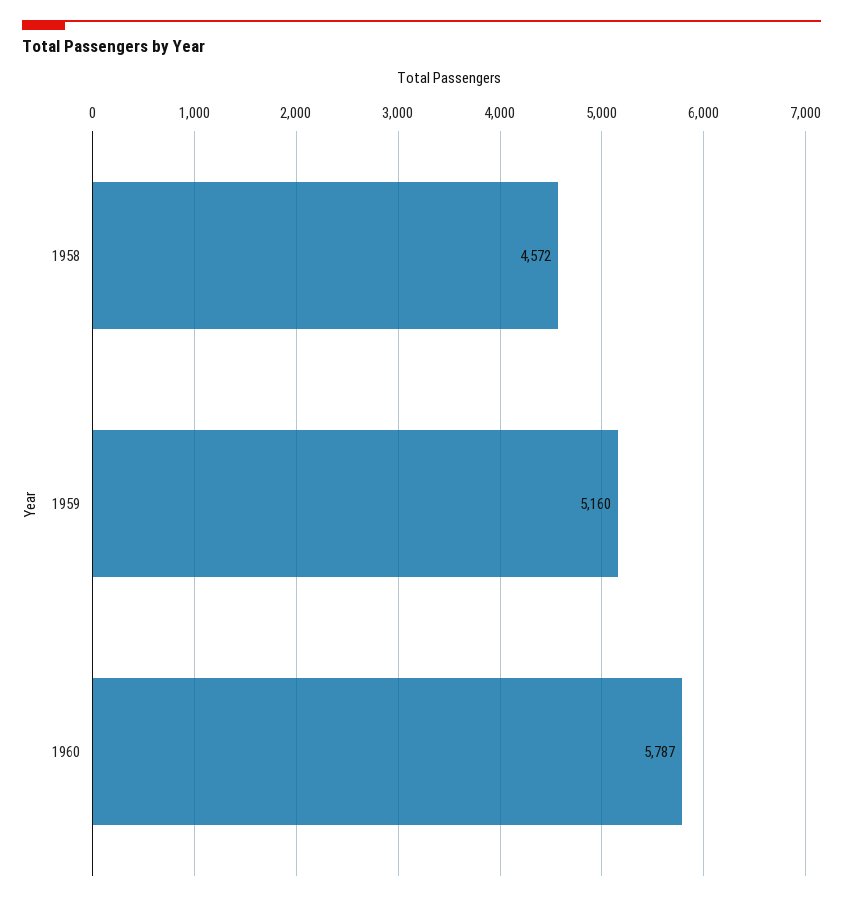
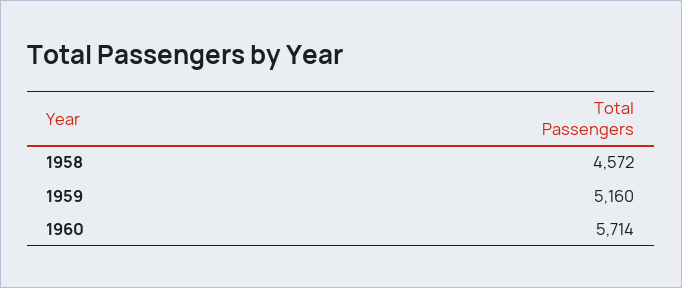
  {
    "1958": 4572,
    "1959": 5160,
-   "1960": 5787
+   "1960": 5714
  }

